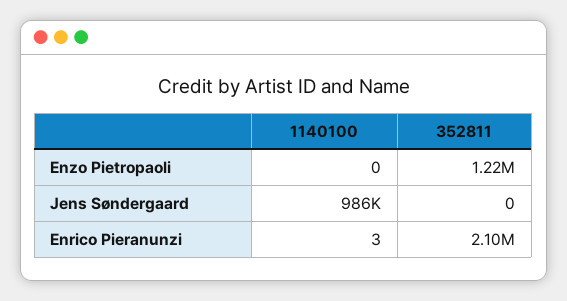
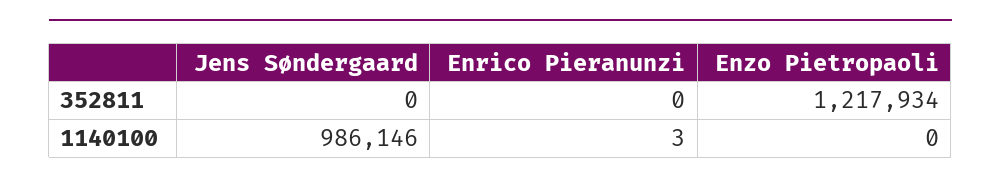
  {
    "1140100": {
      "Enzo Pietropaoli": 0,
      "Jens Søndergaard": 986146,
      "Enrico Pieranunzi": 3
    },
    "352811": {
      "Enzo Pietropaoli": 1217934,
      "Jens Søndergaard": 0,
-     "Enrico Pieranunzi": 2100000
+     "Enrico Pieranunzi": 0
    }
  }

